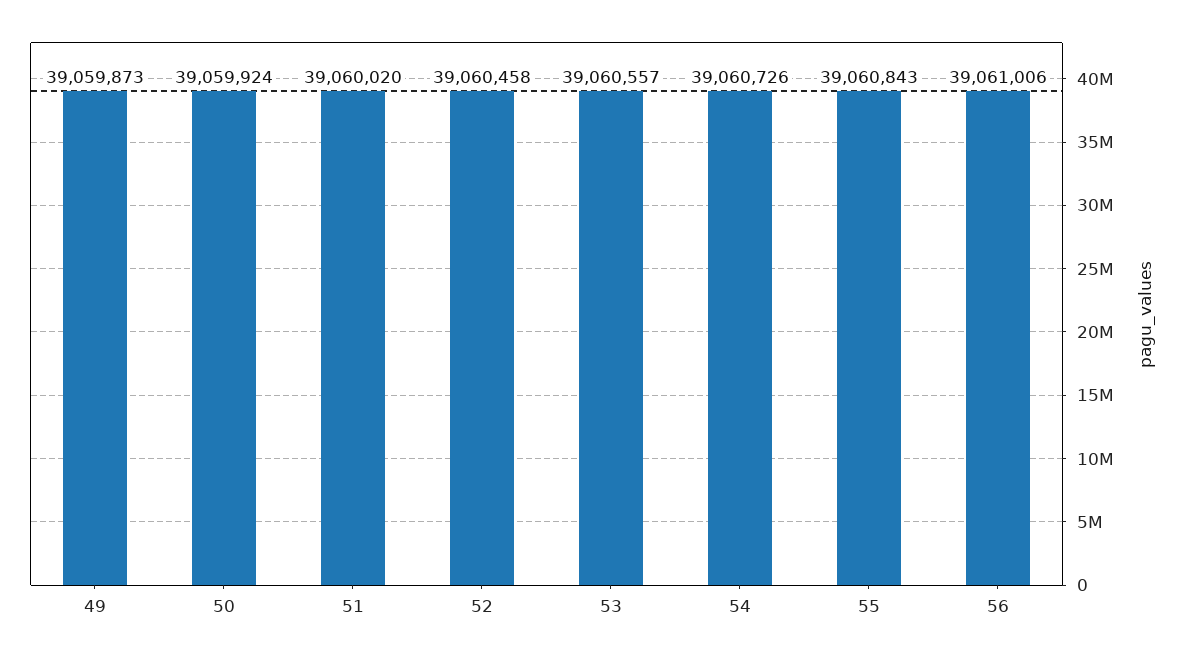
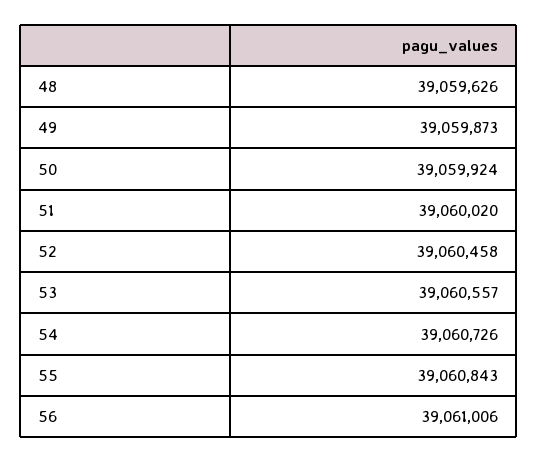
  {
    "49": 39059873,
    "50": 39059924,
    "51": 39060020,
    "52": 39060458,
    "53": 39060557,
    "54": 39060726,
    "55": 39060843,
-   "56": 39061006
+   "56": 39061006,
+   "48": 39059626
  }

